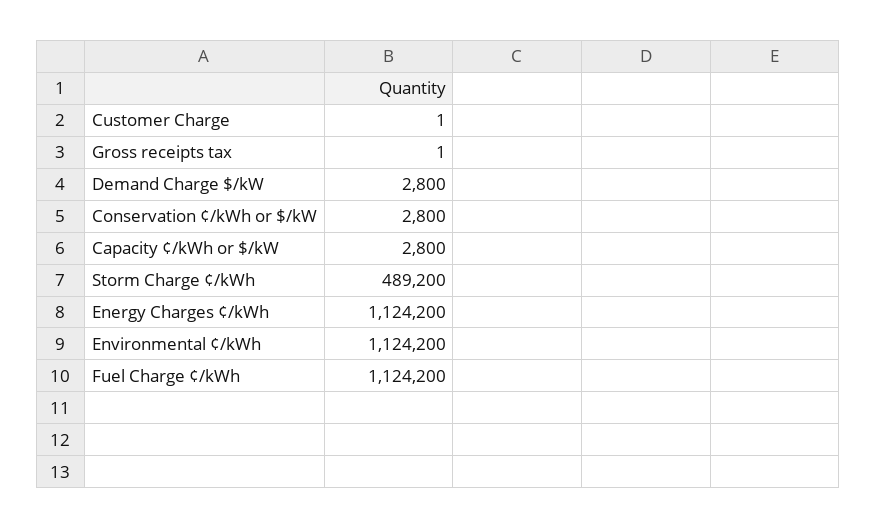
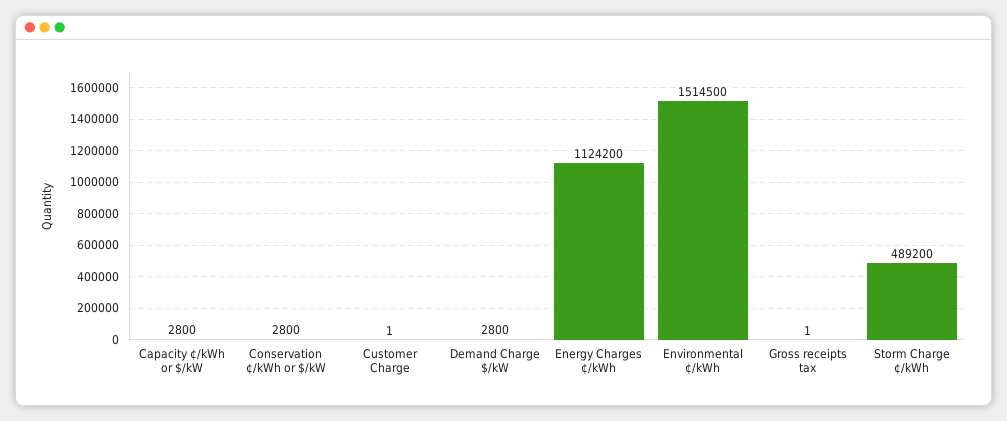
  {
    "Customer Charge": 1,
    "Gross receipts tax": 1,
    "Demand Charge $/kW": 2800,
    "Conservation ¢/kWh or $/kW": 2800,
    "Capacity ¢/kWh or $/kW": 2800,
    "Storm Charge ¢/kWh": 489200,
    "Energy Charges ¢/kWh": 1124200,
-   "Environmental ¢/kWh": 1124200,
+   "Environmental ¢/kWh": 1514500
-   "Fuel Charge ¢/kWh": 1124200
  }

